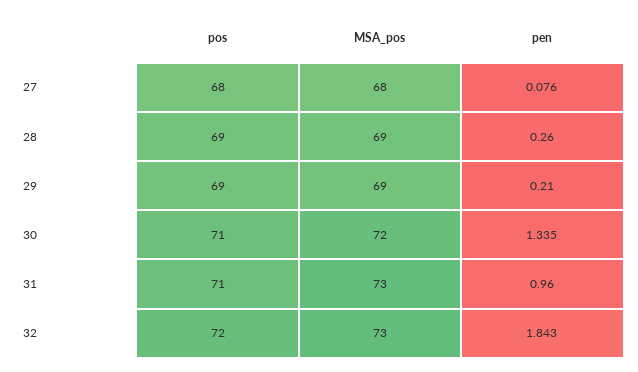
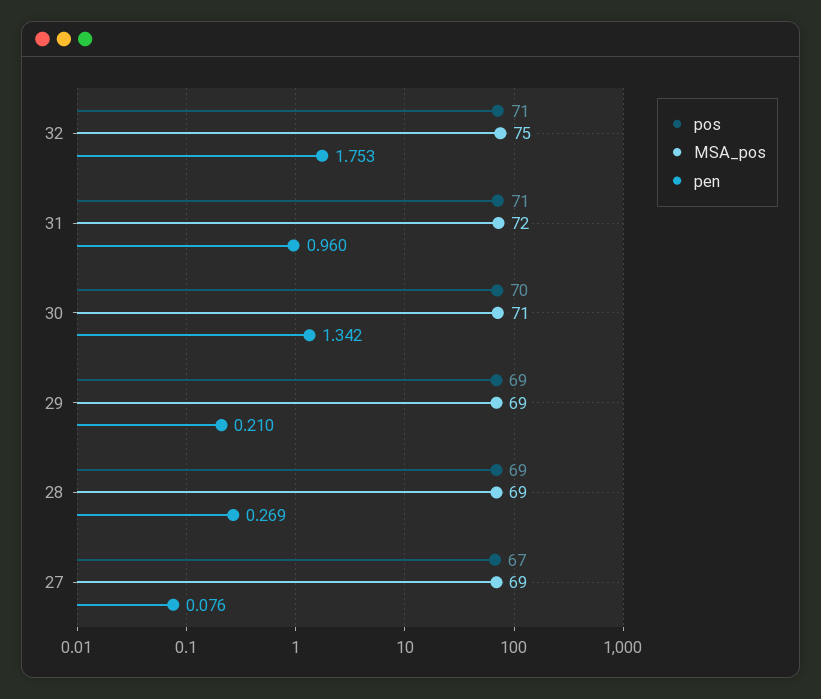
  {
    "pos": {
-     "27": 68,
+     "27": 67,
      "28": 69,
      "29": 69,
-     "30": 71,
+     "30": 70,
      "31": 71,
-     "32": 72
+     "32": 71
    },
    "MSA_pos": {
-     "27": 68,
+     "27": 69,
      "28": 69,
      "29": 69,
-     "30": 72,
+     "30": 71,
-     "31": 73,
+     "31": 72,
-     "32": 73
+     "32": 75
    },
    "pen": {
      "27": 0.076,
-     "28": 0.26,
+     "28": 0.269,
      "29": 0.21,
-     "30": 1.335,
+     "30": 1.342,
      "31": 0.96,
-     "32": 1.843
+     "32": 1.753
    }
  }

